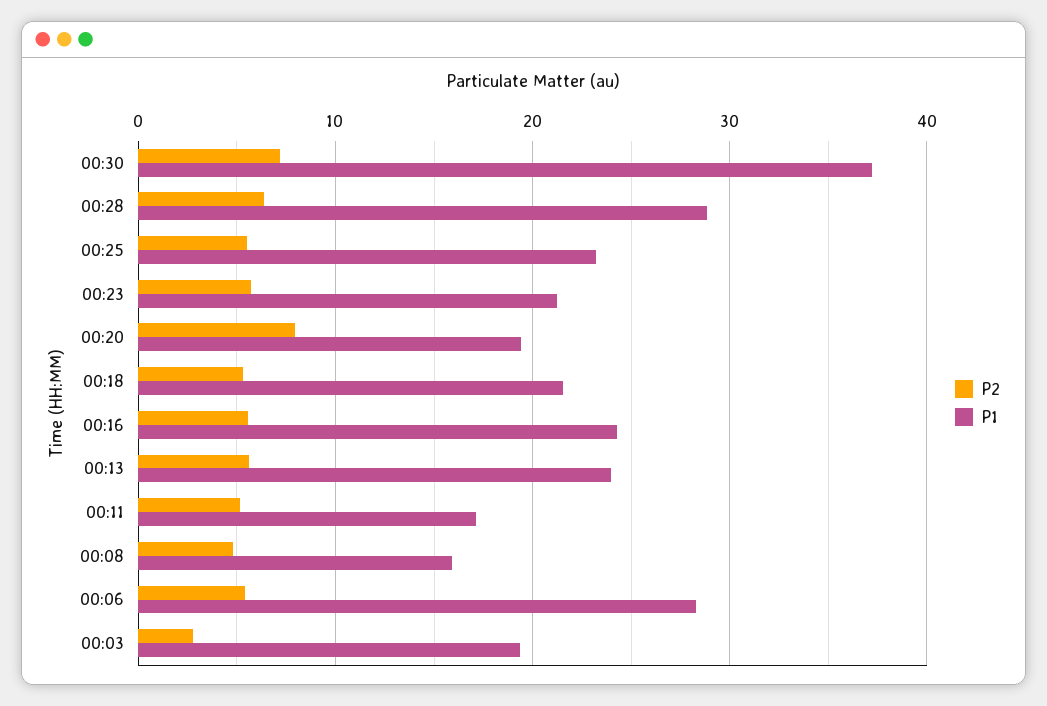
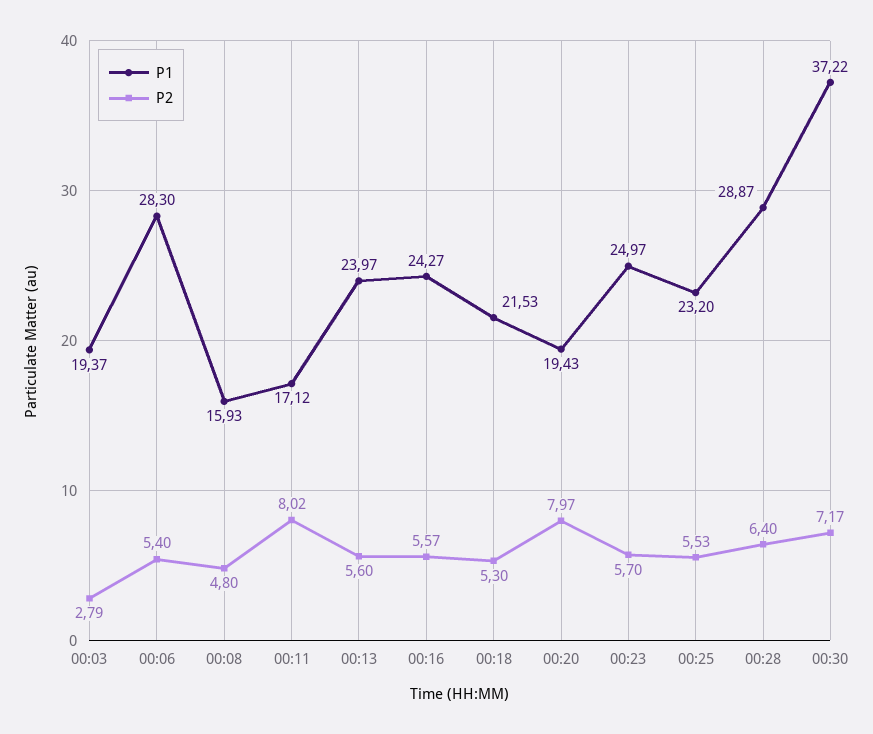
  {
    "P2": {
      "00:30": 7.17,
      "00:28": 6.4,
      "00:25": 5.53,
      "00:23": 5.7,
      "00:20": 7.97,
      "00:18": 5.3,
      "00:16": 5.57,
      "00:13": 5.6,
-     "00:11": 5,
+     "00:11": 8.02,
      "00:08": 4.8,
      "00:06": 5.4,
      "00:03": 2.79
    },
    "P1": {
      "00:30": 37.22,
      "00:28": 28.87,
      "00:25": 23.2,
-     "00:23": 21,
+     "00:23": 24.97,
      "00:20": 19.43,
      "00:18": 21.53,
      "00:16": 24.27,
      "00:13": 23.97,
      "00:11": 17.12,
      "00:08": 15.93,
      "00:06": 28.3,
      "00:03": 19.37
    }
  }

